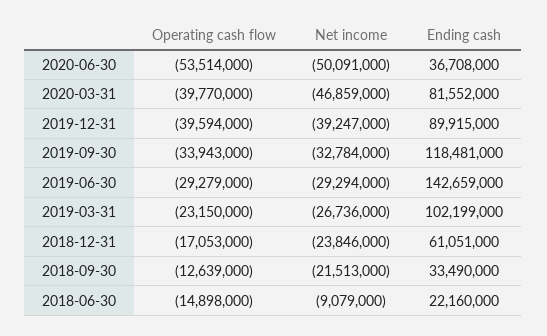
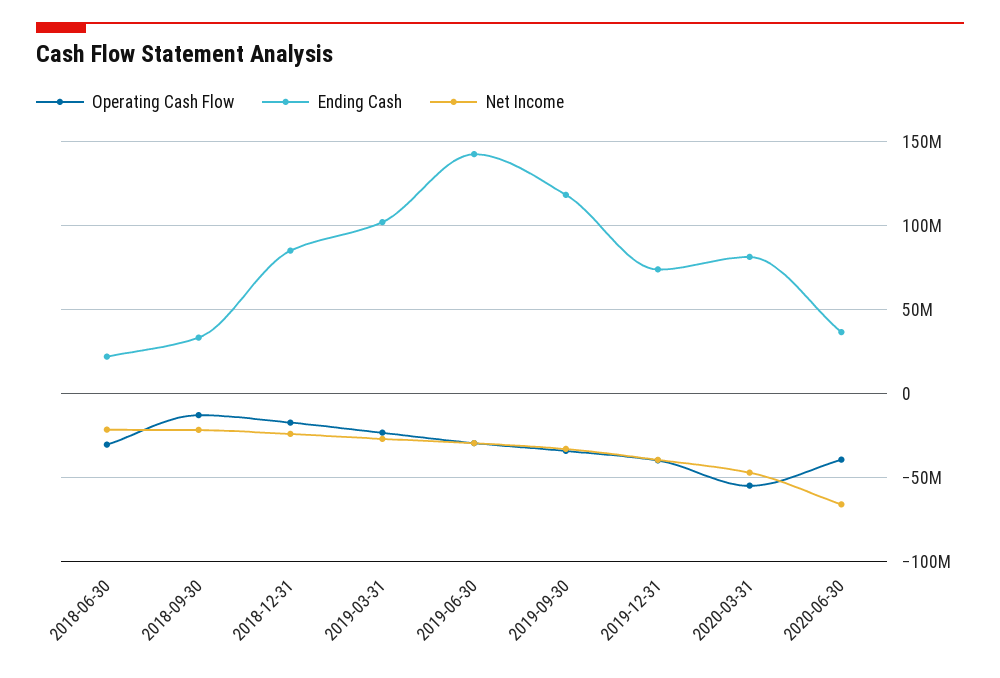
  {
    "Operating cash flow": {
-     "2020-06-30": -53514000,
+     "2020-06-30": -40000000,
-     "2020-03-31": -39770000,
+     "2020-03-31": -55000000,
      "2019-12-31": -39594000,
      "2019-09-30": -33943000,
      "2019-06-30": -29279000,
      "2019-03-31": -23150000,
      "2018-12-31": -17053000,
      "2018-09-30": -12639000,
-     "2018-06-30": -14898000
+     "2018-06-30": -30000000
    },
    "Net income": {
-     "2020-06-30": -50091000,
+     "2020-06-30": -65000000,
      "2020-03-31": -46859000,
      "2019-12-31": -39247000,
      "2019-09-30": -32784000,
      "2019-06-30": -29294000,
      "2019-03-31": -26736000,
      "2018-12-31": -23846000,
      "2018-09-30": -21513000,
-     "2018-06-30": -9079000
+     "2018-06-30": -20000000
    },
    "Ending cash": {
      "2020-06-30": 36708000,
      "2020-03-31": 81552000,
-     "2019-12-31": 89915000,
+     "2019-12-31": 75000000,
      "2019-09-30": 118481000,
      "2019-06-30": 142659000,
      "2019-03-31": 102199000,
-     "2018-12-31": 61051000,
+     "2018-12-31": 85000000,
      "2018-09-30": 33490000,
      "2018-06-30": 22160000
    }
  }

